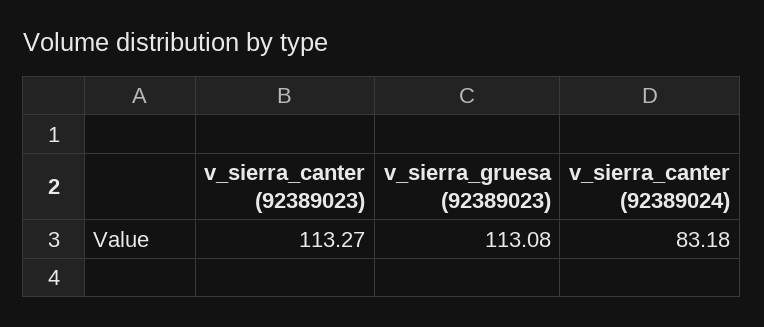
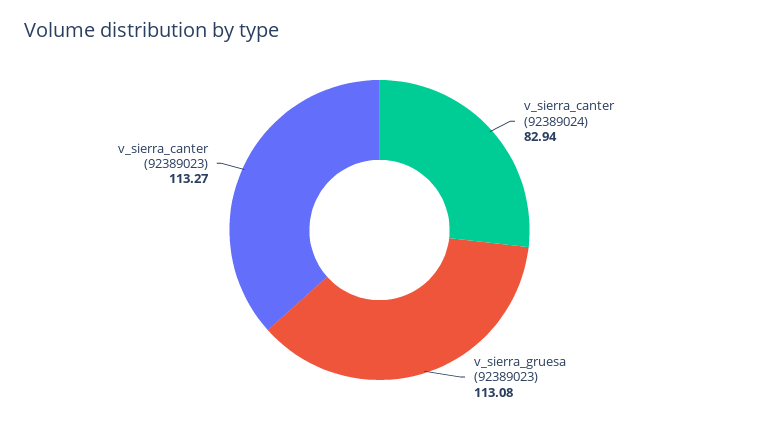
  {
    "v_sierra_canter (92389023)": 113.27,
    "v_sierra_gruesa (92389023)": 113.08,
-   "v_sierra_canter (92389024)": 83.18
+   "v_sierra_canter (92389024)": 82.94
  }

